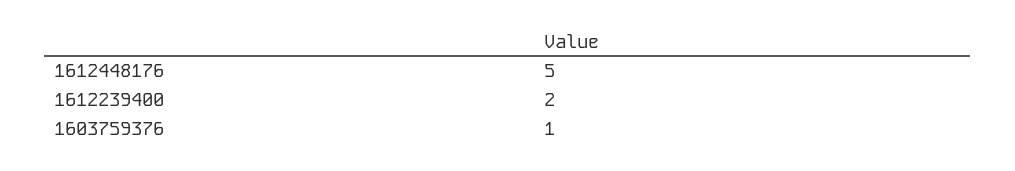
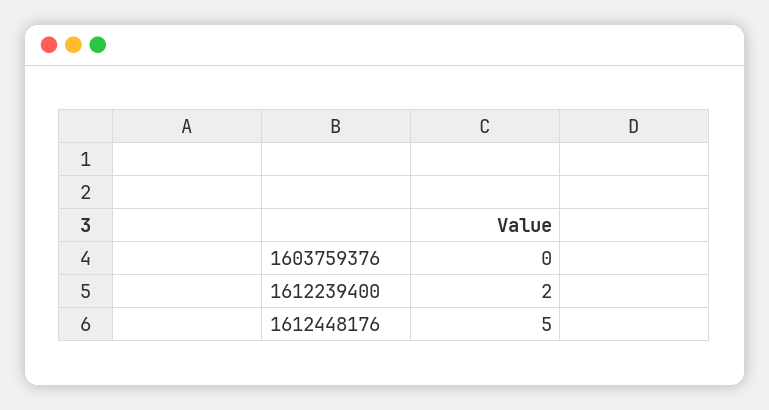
  {
    "1612448176": 5,
    "1612239400": 2,
-   "1603759376": 1
+   "1603759376": 0
  }

